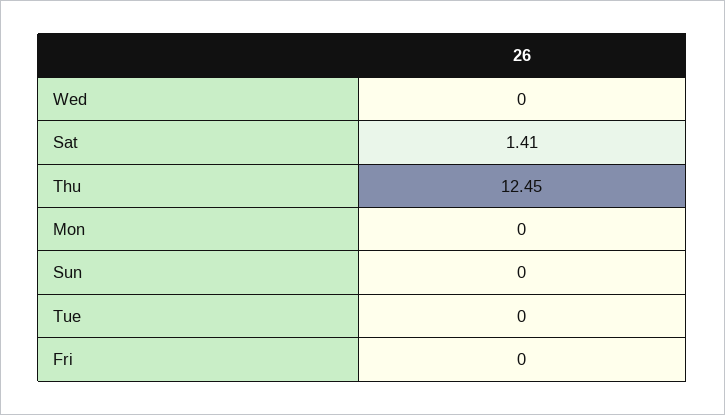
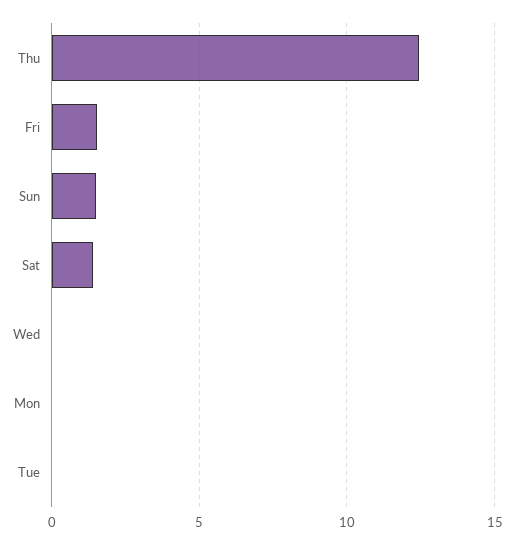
  {
    "Wed": 0,
    "Sat": 1.41,
    "Thu": 12.45,
    "Mon": 0,
-   "Sun": 0,
+   "Sun": 1.5,
    "Tue": 0,
-   "Fri": 0
+   "Fri": 1.5
  }

